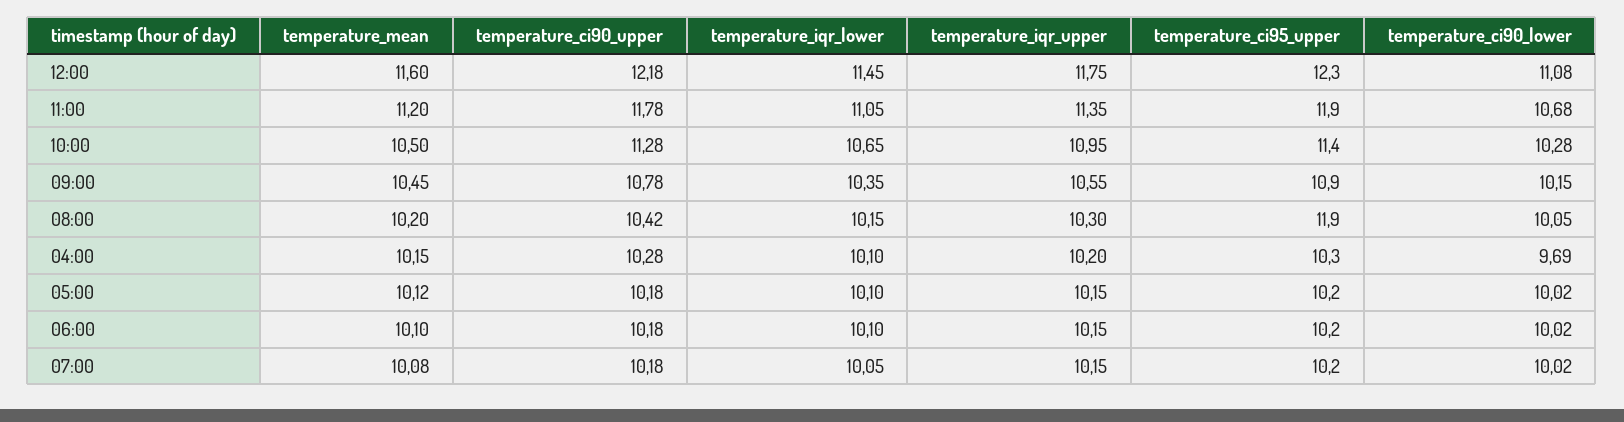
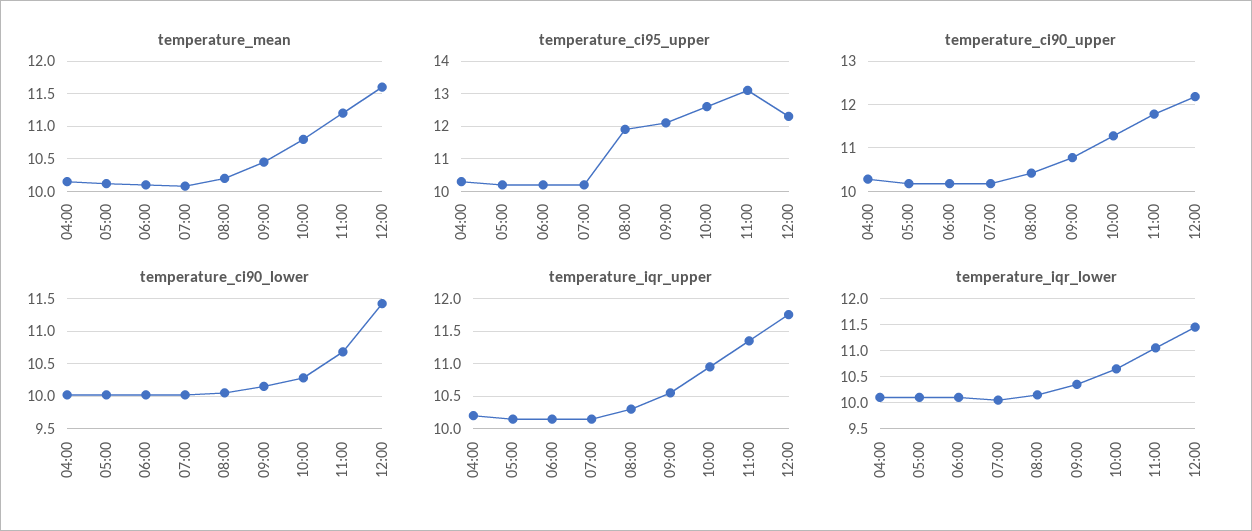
  {
    "temperature_mean": {
      "12:00": 11.6,
      "11:00": 11.2,
-     "10:00": 10.5,
+     "10:00": 10.8,
      "09:00": 10.45,
      "08:00": 10.2,
      "04:00": 10.15,
      "05:00": 10.12,
      "06:00": 10.1,
      "07:00": 10.08
    },
    "temperature_ci90_upper": {
      "12:00": 12.18,
      "11:00": 11.78,
      "10:00": 11.28,
      "09:00": 10.78,
      "08:00": 10.42,
      "04:00": 10.28,
      "05:00": 10.18,
      "06:00": 10.18,
      "07:00": 10.18
    },
    "temperature_iqr_lower": {
      "12:00": 11.45,
      "11:00": 11.05,
      "10:00": 10.65,
      "09:00": 10.35,
      "08:00": 10.15,
      "04:00": 10.1,
      "05:00": 10.1,
      "06:00": 10.1,
      "07:00": 10.05
    },
    "temperature_iqr_upper": {
      "12:00": 11.75,
      "11:00": 11.35,
      "10:00": 10.95,
      "09:00": 10.55,
      "08:00": 10.3,
      "04:00": 10.2,
      "05:00": 10.15,
      "06:00": 10.15,
      "07:00": 10.15
    },
    "temperature_ci95_upper": {
      "12:00": 12.3,
-     "11:00": 11.9,
+     "11:00": 13,
-     "10:00": 11.4,
+     "10:00": 12.5,
-     "09:00": 10.9,
+     "09:00": 12,
      "08:00": 11.9,
      "04:00": 10.3,
      "05:00": 10.2,
      "06:00": 10.2,
      "07:00": 10.2
    },
    "temperature_ci90_lower": {
-     "12:00": 11.08,
+     "12:00": 11.4,
      "11:00": 10.68,
      "10:00": 10.28,
      "09:00": 10.15,
      "08:00": 10.05,
-     "04:00": 9.69,
+     "04:00": 10,
      "05:00": 10.02,
      "06:00": 10.02,
      "07:00": 10.02
    }
  }

